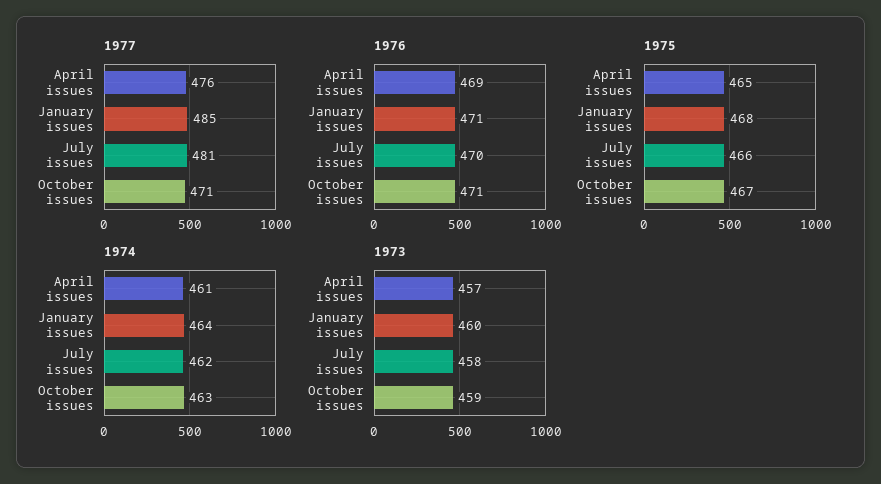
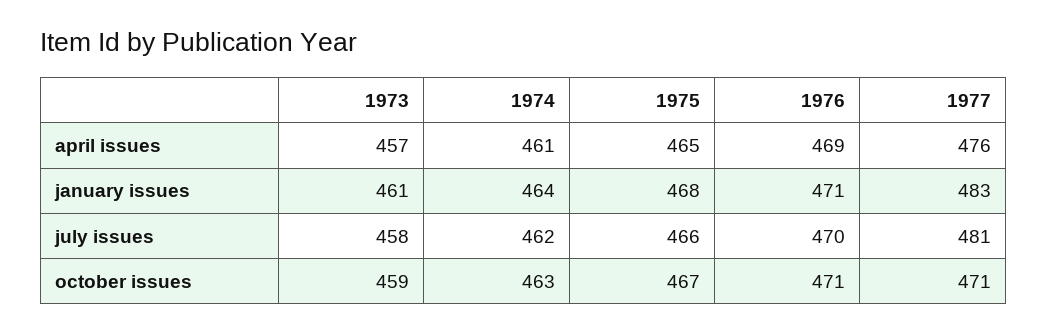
  {
    "1977": {
      "April issues": 476,
-     "January issues": 485,
+     "January issues": 483,
      "July issues": 481,
      "October issues": 471
    },
    "1976": {
      "April issues": 469,
      "January issues": 471,
      "July issues": 470,
      "October issues": 471
    },
    "1975": {
      "April issues": 465,
      "January issues": 468,
      "July issues": 466,
      "October issues": 467
    },
    "1974": {
      "April issues": 461,
      "January issues": 464,
      "July issues": 462,
      "October issues": 463
    },
    "1973": {
      "April issues": 457,
-     "January issues": 460,
+     "January issues": 461,
      "July issues": 458,
      "October issues": 459
    }
  }

